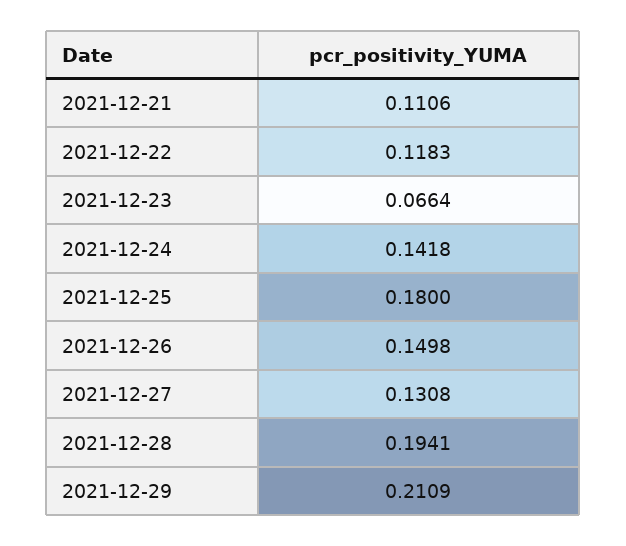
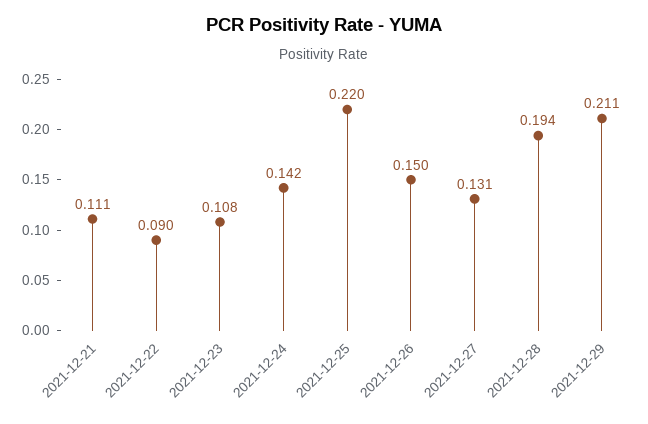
  {
    "2021-12-21": 0.1106,
-   "2021-12-22": 0.1183,
+   "2021-12-22": 0.09,
-   "2021-12-23": 0.0664,
+   "2021-12-23": 0.108,
    "2021-12-24": 0.1418,
-   "2021-12-25": 0.18,
+   "2021-12-25": 0.22,
    "2021-12-26": 0.1498,
    "2021-12-27": 0.1308,
    "2021-12-28": 0.1941,
    "2021-12-29": 0.2109
  }

